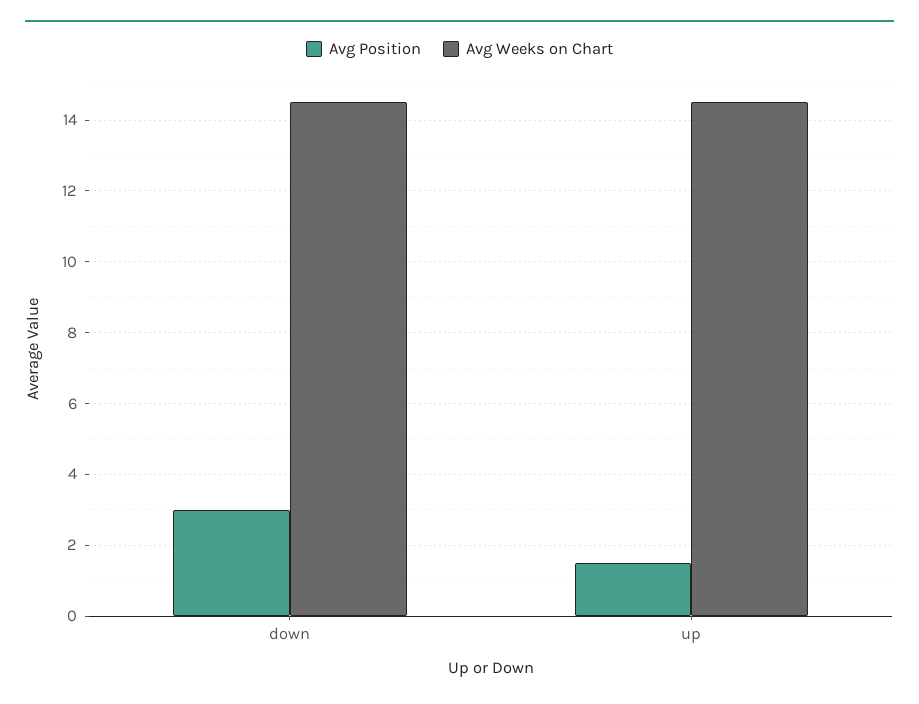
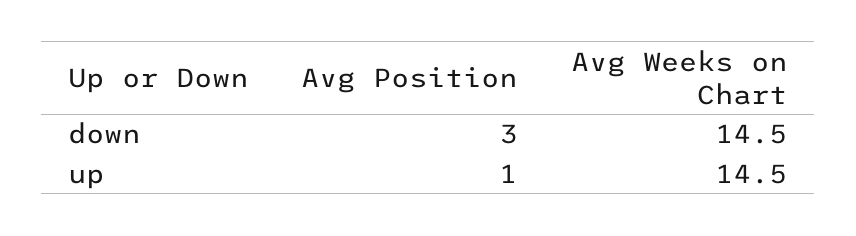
  {
    "Avg Position": {
      "down": 3,
-     "up": 1.5
+     "up": 1
    },
    "Avg Weeks on Chart": {
      "down": 14.5,
      "up": 14.5
    }
  }

